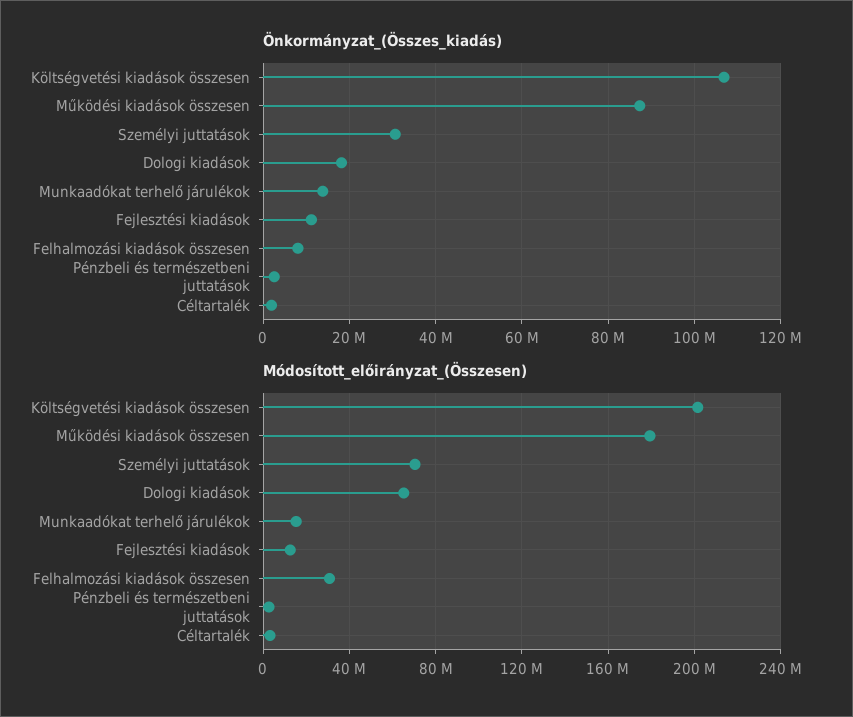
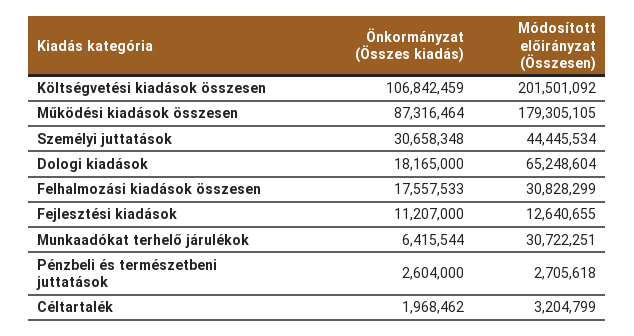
  {
    "Önkormányzat_(Összes_kiadás)": {
      "Költségvetési kiadások összesen": 106842459,
      "Működési kiadások összesen": 87316464,
      "Személyi juttatások": 30658348,
      "Dologi kiadások": 18165000,
-     "Munkaadókat terhelő járulékok": 14000000,
+     "Munkaadókat terhelő járulékok": 6415544,
      "Fejlesztési kiadások": 11207000,
-     "Felhalmozási kiadások összesen": 8000000,
+     "Felhalmozási kiadások összesen": 17557533,
      "Pénzbeli és természetbeni juttatások": 2604000,
      "Céltartalék": 1968462
    },
    "Módosított_előirányzat_(Összesen)": {
      "Költségvetési kiadások összesen": 201501092,
      "Működési kiadások összesen": 179305105,
-     "Személyi juttatások": 70000000,
+     "Személyi juttatások": 44445534,
      "Dologi kiadások": 65248604,
-     "Munkaadókat terhelő járulékok": 15000000,
+     "Munkaadókat terhelő járulékok": 30722251,
      "Fejlesztési kiadások": 12640655,
      "Felhalmozási kiadások összesen": 30828299,
      "Pénzbeli és természetbeni juttatások": 2705618,
      "Céltartalék": 3204799
    }
  }

